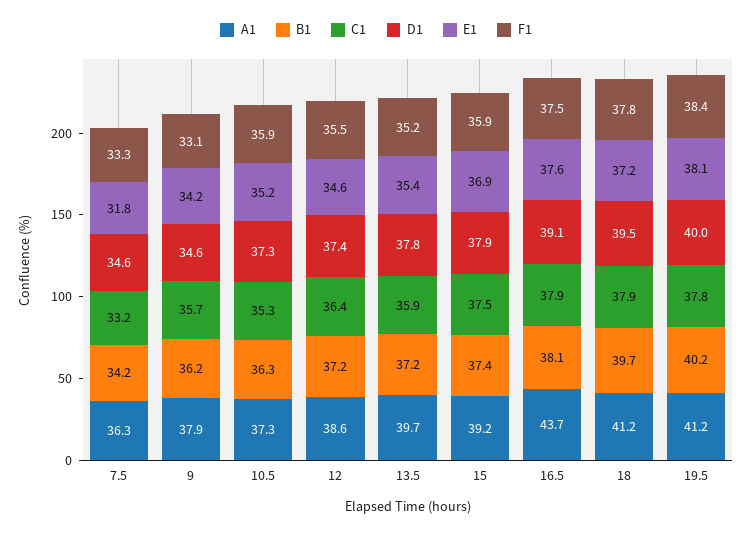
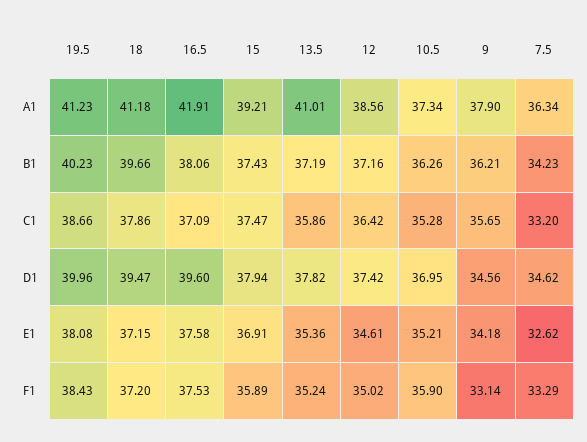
  {
    "A1": {
      "7.5": 36.34,
      "9": 37.9,
      "10.5": 37.34,
      "12": 38.56,
-     "13.5": 39.7,
+     "13.5": 41.01,
      "15": 39.21,
-     "16.5": 43.7,
+     "16.5": 41.91,
      "18": 41.18,
      "19.5": 41.23
    },
    "B1": {
      "7.5": 34.23,
      "9": 36.21,
      "10.5": 36.26,
      "12": 37.16,
      "13.5": 37.19,
      "15": 37.43,
      "16.5": 38.06,
      "18": 39.66,
      "19.5": 40.23
    },
    "C1": {
      "7.5": 33.2,
      "9": 35.65,
      "10.5": 35.28,
      "12": 36.42,
      "13.5": 35.86,
      "15": 37.47,
-     "16.5": 37.9,
+     "16.5": 37.09,
      "18": 37.86,
-     "19.5": 37.8
+     "19.5": 38.66
    },
    "D1": {
      "7.5": 34.62,
      "9": 34.56,
-     "10.5": 37.3,
+     "10.5": 36.95,
      "12": 37.42,
      "13.5": 37.82,
      "15": 37.94,
-     "16.5": 39.1,
+     "16.5": 39.6,
      "18": 39.47,
      "19.5": 39.96
    },
    "E1": {
-     "7.5": 31.8,
+     "7.5": 32.62,
      "9": 34.18,
      "10.5": 35.21,
      "12": 34.61,
      "13.5": 35.36,
      "15": 36.91,
      "16.5": 37.58,
      "18": 37.15,
      "19.5": 38.08
    },
    "F1": {
      "7.5": 33.29,
      "9": 33.14,
      "10.5": 35.9,
-     "12": 35.5,
+     "12": 35.02,
      "13.5": 35.24,
      "15": 35.89,
      "16.5": 37.53,
-     "18": 37.8,
+     "18": 37.2,
      "19.5": 38.43
    }
  }

